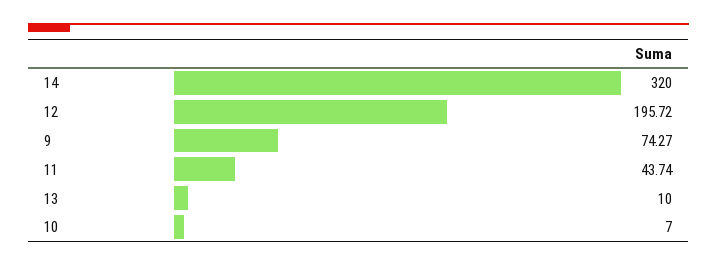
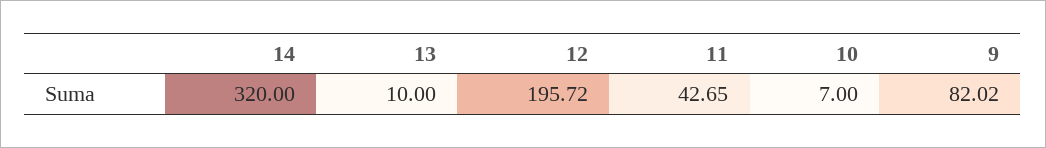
  {
    "14": 320,
    "12": 195.72,
-   "9": 74.27,
+   "9": 82.02,
-   "11": 43.74,
+   "11": 42.65,
    "13": 10,
    "10": 7
  }

